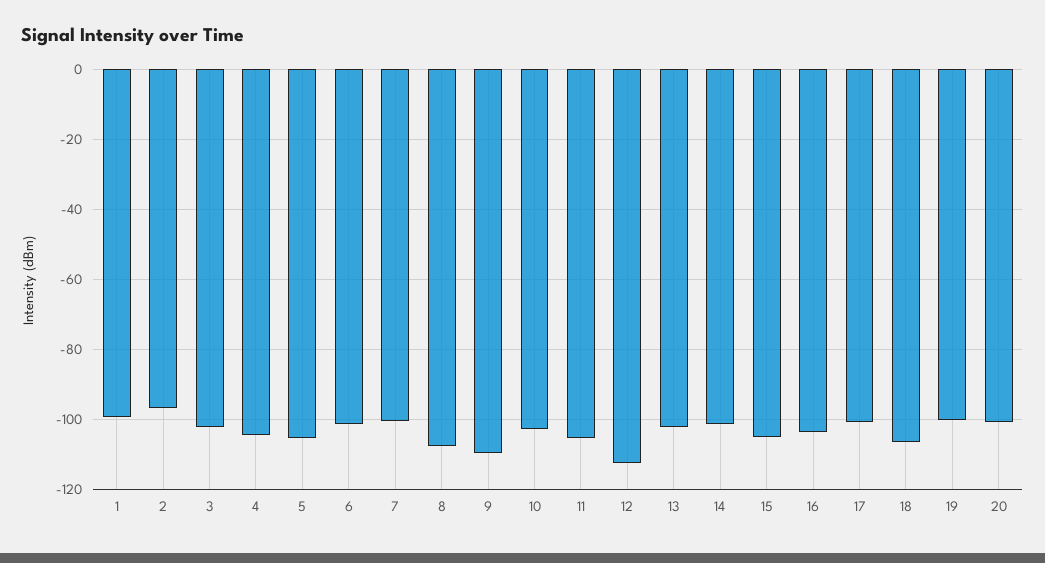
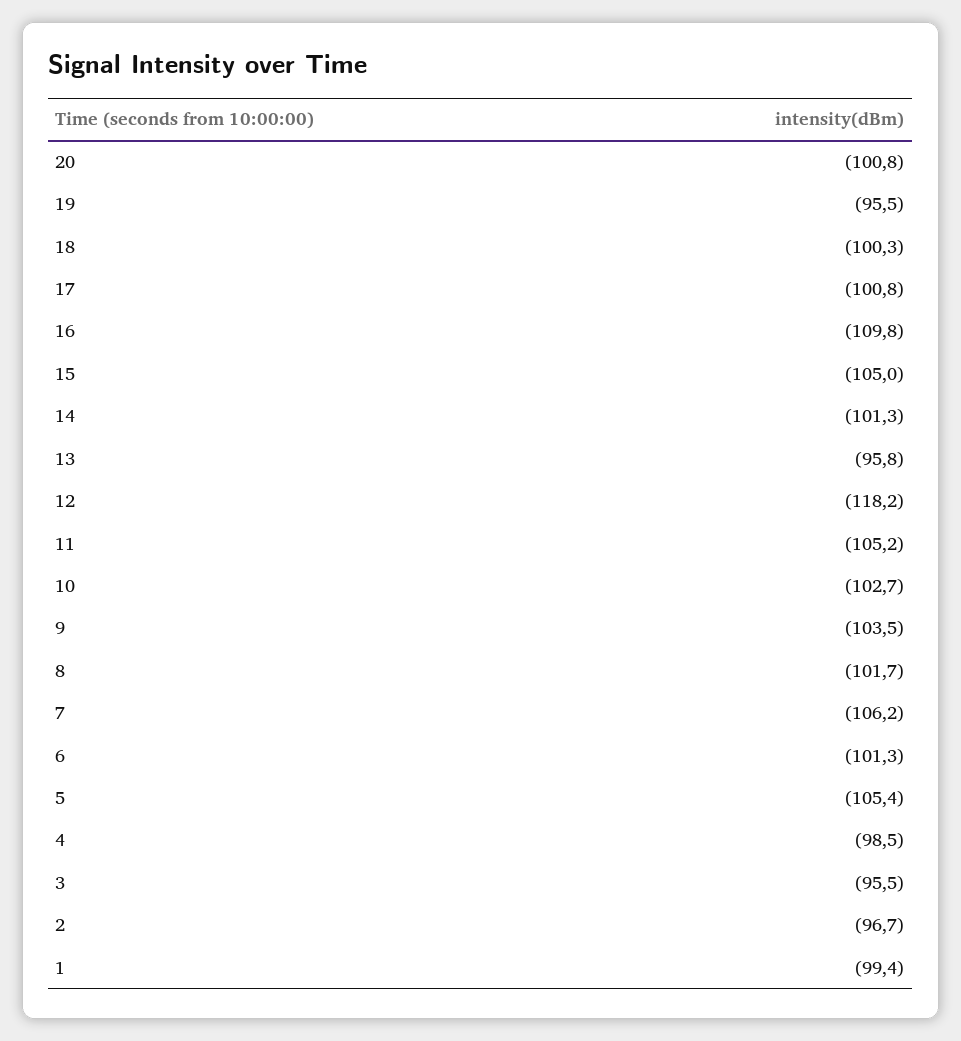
  {
    "1": -99.4,
    "2": -96.7,
-   "3": -102,
+   "3": -95.5,
-   "4": -104,
+   "4": -98.5,
    "5": -105.4,
    "6": -101.3,
-   "7": -100,
+   "7": -106.2,
-   "8": -108,
+   "8": -101.7,
-   "9": -110,
+   "9": -103.5,
    "10": -102.7,
    "11": -105.2,
-   "12": -112,
+   "12": -118.2,
-   "13": -102,
+   "13": -95.8,
    "14": -101.3,
    "15": -105,
-   "16": -104,
+   "16": -109.8,
    "17": -100.8,
-   "18": -106,
+   "18": -100.3,
-   "19": -100,
+   "19": -95.5,
    "20": -100.8
  }

